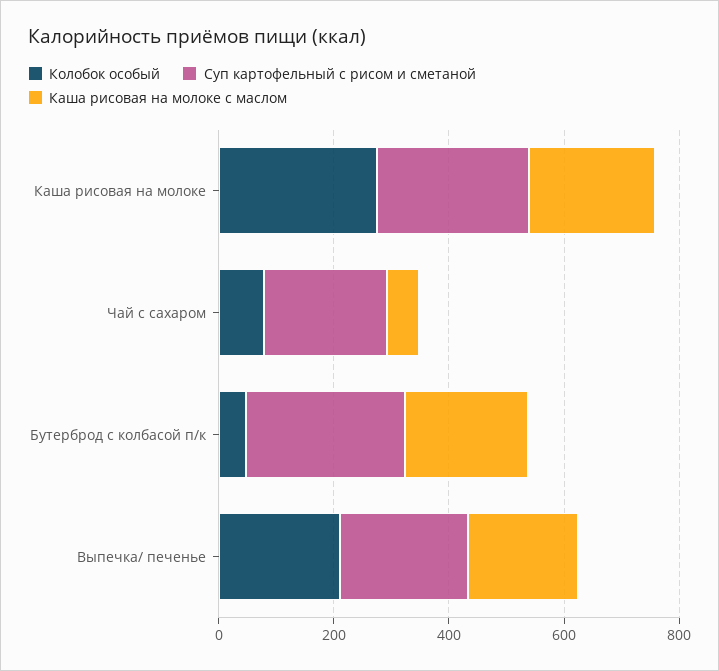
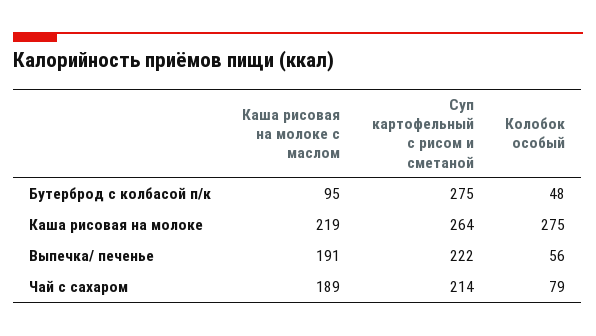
  {
    "Колобок особый": {
      "Каша рисовая на молоке": 275,
      "Чай с сахаром": 79,
      "Бутерброд с колбасой п/к": 48,
-     "Выпечка/ печенье": 200
+     "Выпечка/ печенье": 56
    },
    "Суп картофельный с рисом и сметаной": {
      "Каша рисовая на молоке": 264,
      "Чай с сахаром": 214,
      "Бутерброд с колбасой п/к": 275,
      "Выпечка/ печенье": 222
    },
    "Каша рисовая на молоке с маслом": {
      "Каша рисовая на молоке": 219,
-     "Чай с сахаром": 50,
+     "Чай с сахаром": 189,
-     "Бутерброд с колбасой п/к": 200,
+     "Бутерброд с колбасой п/к": 95,
      "Выпечка/ печенье": 191
    }
  }

